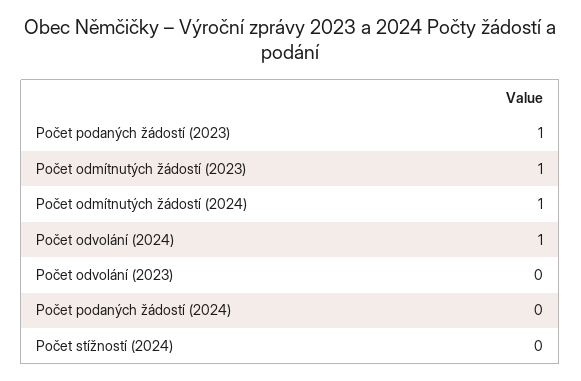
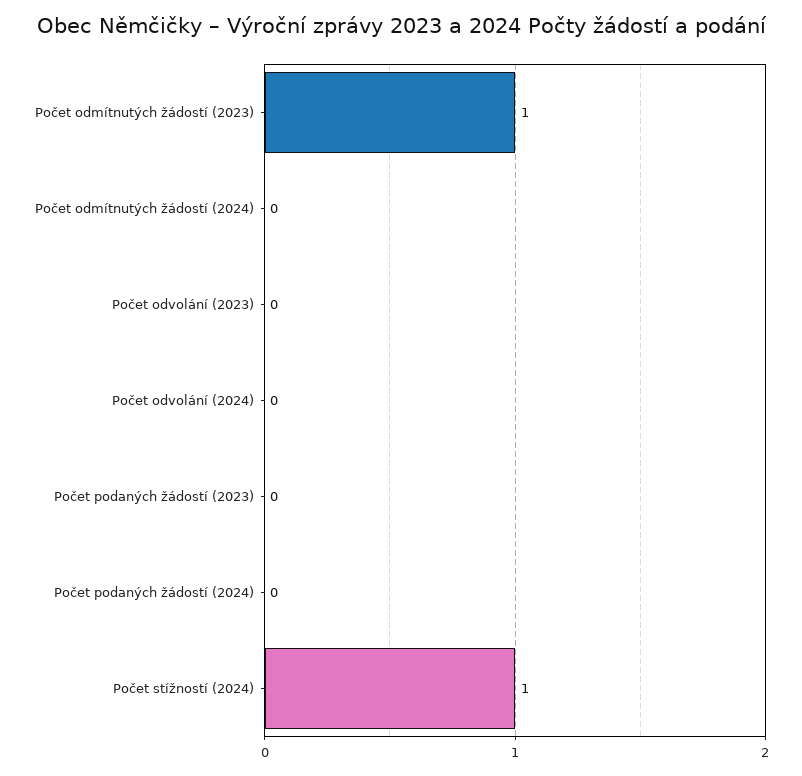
  {
-   "Počet podaných žádostí (2023)": 1,
+   "Počet podaných žádostí (2023)": 0,
    "Počet odmítnutých žádostí (2023)": 1,
-   "Počet odmítnutých žádostí (2024)": 1,
+   "Počet odmítnutých žádostí (2024)": 0,
-   "Počet odvolání (2024)": 1,
+   "Počet odvolání (2024)": 0,
    "Počet odvolání (2023)": 0,
    "Počet podaných žádostí (2024)": 0,
-   "Počet stížností (2024)": 0
+   "Počet stížností (2024)": 1
  }

